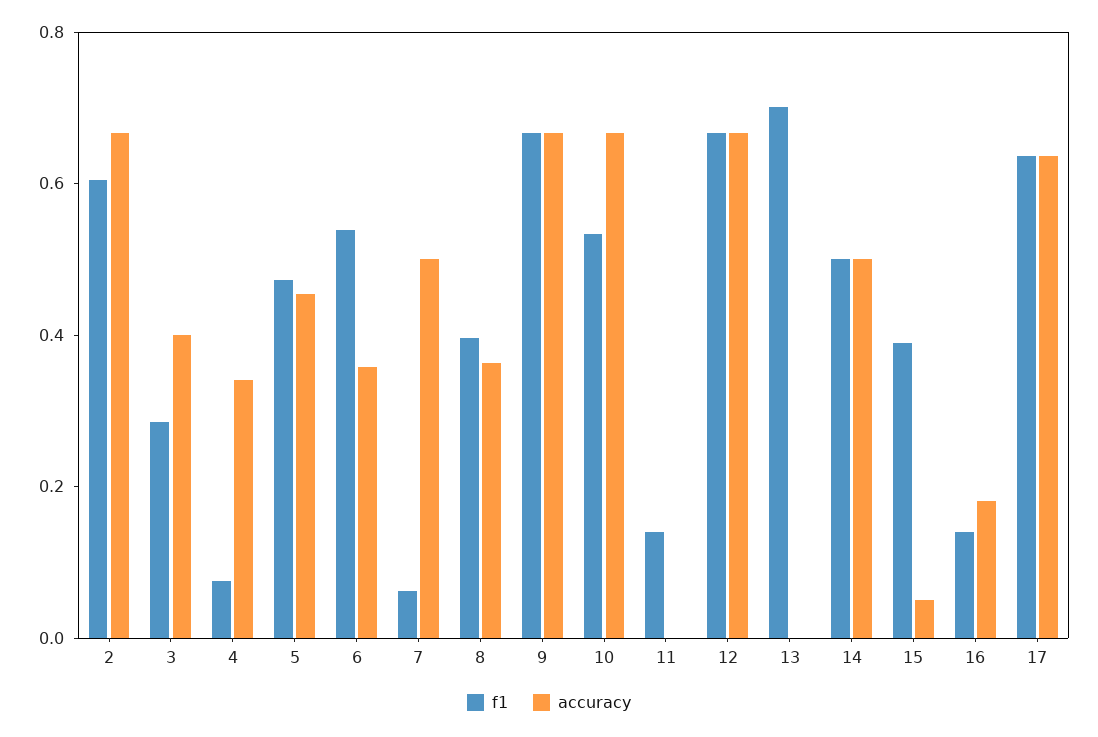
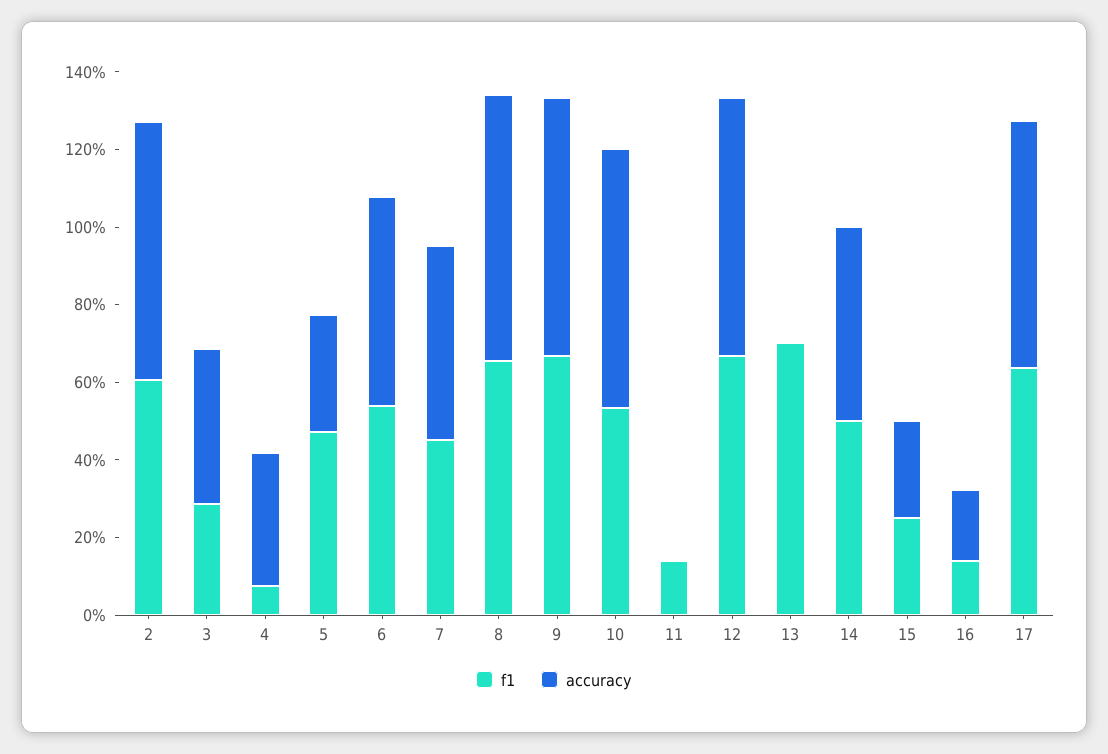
  {
    "f1": {
      "2": 0.6,
      "3": 0.3,
      "4": 0.1,
      "5": 0.45,
      "6": 0.55,
-     "7": 0.05,
+     "7": 0.45,
-     "8": 0.4,
+     "8": 0.65,
      "9": 0.65,
      "10": 0.55,
      "11": 0.15,
      "12": 0.65,
      "13": 0.7,
      "14": 0.5,
-     "15": 0.4,
+     "15": 0.25,
      "16": 0.15,
      "17": 0.65
    },
    "accuracy": {
      "2": 0.65,
      "3": 0.4,
      "4": 0.35,
-     "5": 0.45,
+     "5": 0.3,
-     "6": 0.35,
+     "6": 0.55,
      "7": 0.5,
-     "8": 0.35,
+     "8": 0.7,
      "9": 0.65,
      "10": 0.65,
      "11": 0,
      "12": 0.65,
      "13": 0,
      "14": 0.5,
-     "15": 0.05,
+     "15": 0.25,
      "16": 0.2,
      "17": 0.65
    }
  }

